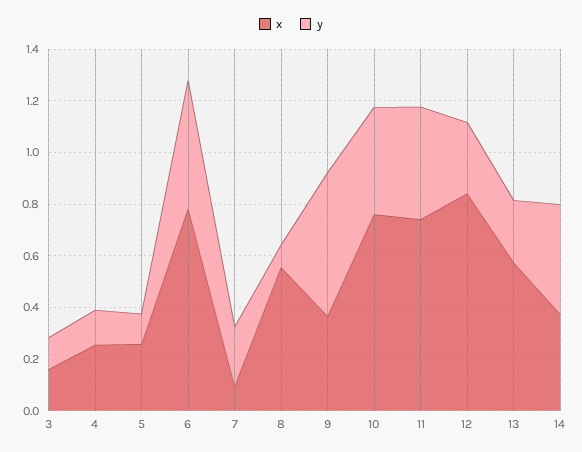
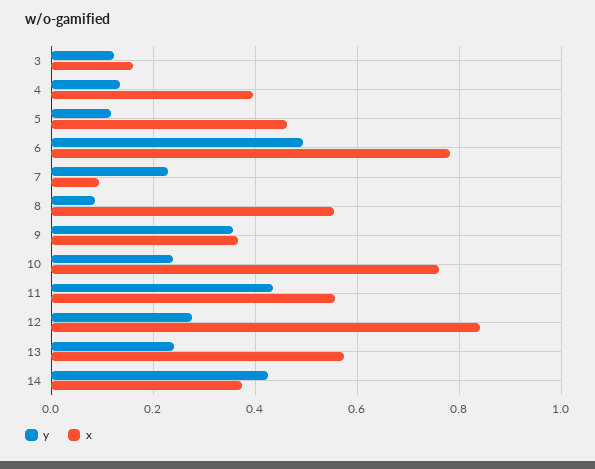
  {
    "x": {
      "3": 0.16,
-     "4": 0.25,
+     "4": 0.4,
-     "5": 0.25,
+     "5": 0.46,
      "6": 0.78,
      "7": 0.1,
      "8": 0.56,
      "9": 0.36,
      "10": 0.76,
-     "11": 0.75,
+     "11": 0.56,
      "12": 0.84,
      "13": 0.58,
      "14": 0.38
    },
    "y": {
      "3": 0.12,
      "4": 0.14,
      "5": 0.12,
      "6": 0.5,
      "7": 0.24,
      "8": 0.08,
-     "9": 0.55,
+     "9": 0.36,
-     "10": 0.4,
+     "10": 0.24,
      "11": 0.44,
      "12": 0.28,
      "13": 0.24,
      "14": 0.42
    }
  }

